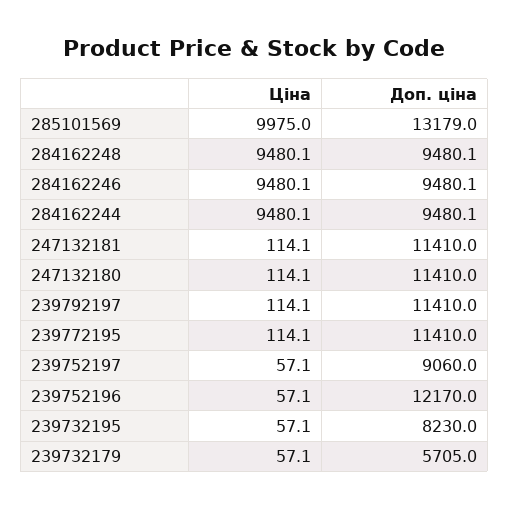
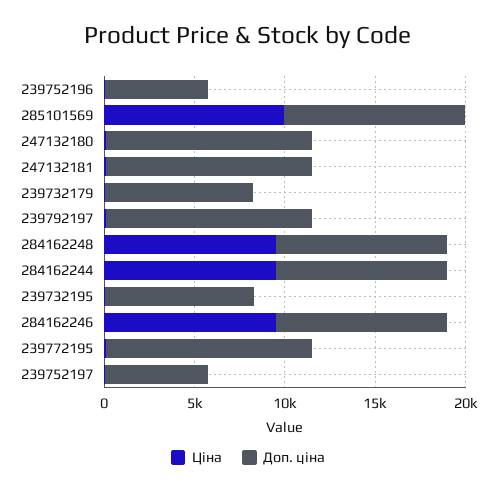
  {
    "Ціна": {
      "285101569": 9975,
      "284162248": 9480.1,
      "284162246": 9480.1,
      "284162244": 9480.1,
      "247132181": 114.1,
      "247132180": 114.1,
      "239792197": 114.1,
      "239772195": 114.1,
      "239752197": 57.1,
      "239752196": 57.1,
      "239732195": 57.1,
      "239732179": 57.1
    },
    "Доп. ціна": {
-     "285101569": 13179,
+     "285101569": 10000,
      "284162248": 9480.1,
      "284162246": 9480.1,
      "284162244": 9480.1,
      "247132181": 11410,
      "247132180": 11410,
      "239792197": 11410,
      "239772195": 11410,
-     "239752197": 9060,
+     "239752197": 6000,
-     "239752196": 12170,
+     "239752196": 6000,
      "239732195": 8230,
-     "239732179": 5705
+     "239732179": 8000
    }
  }

